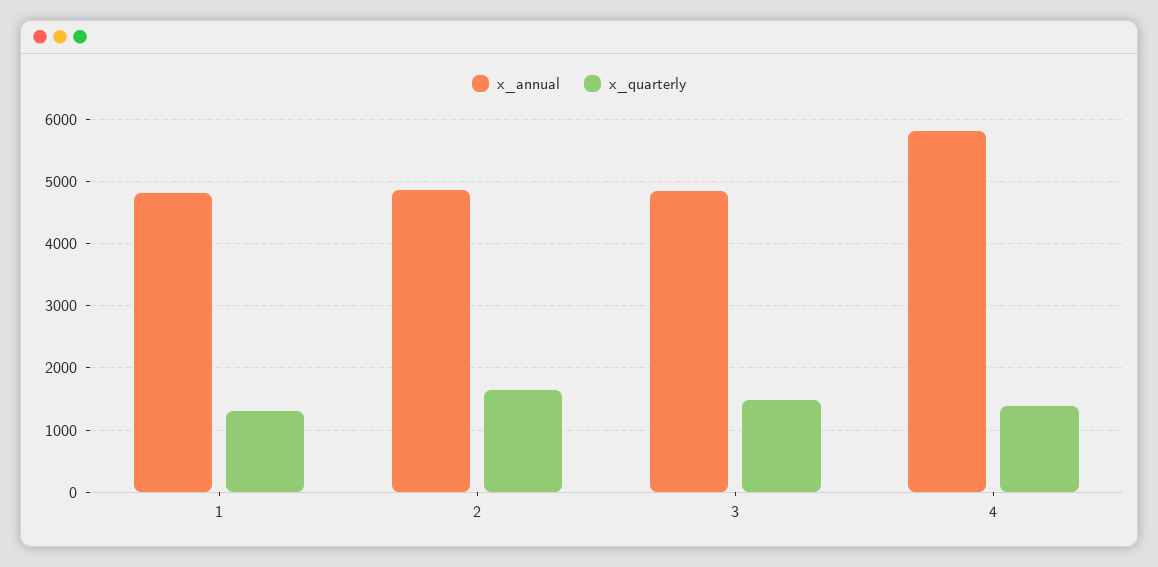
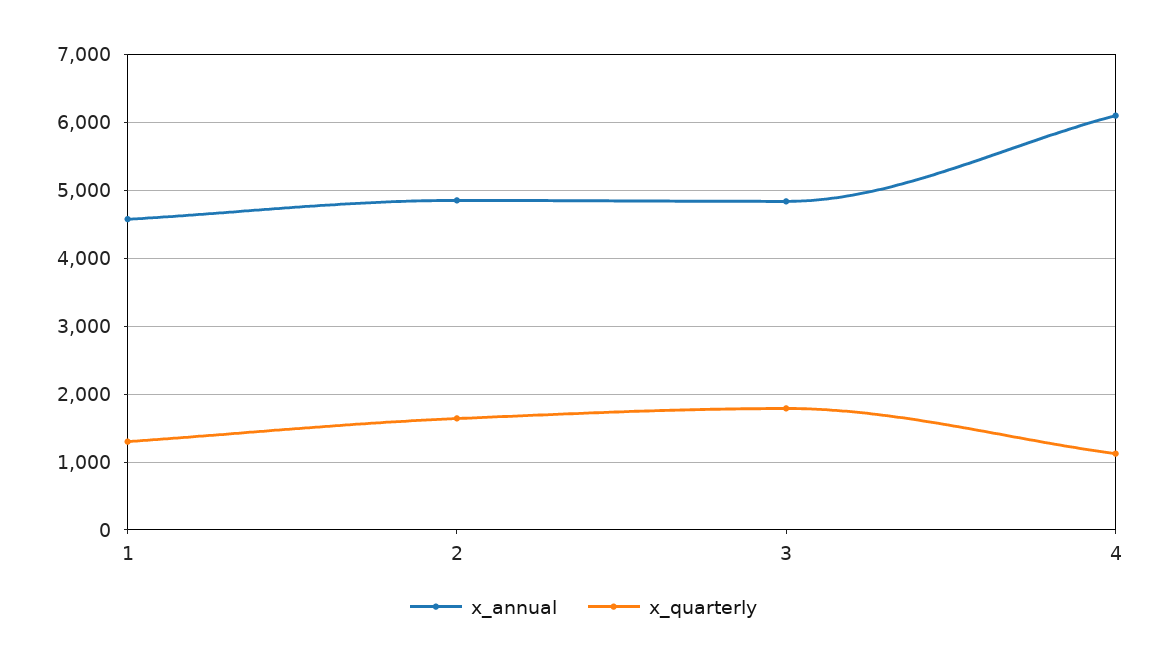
  {
    "x_annual": {
-     "1": 4800,
+     "1": 4600,
      "2": 4900,
      "3": 4800,
-     "4": 5800
+     "4": 6100
    },
    "x_quarterly": {
      "1": 1300,
      "2": 1600,
-     "3": 1500,
+     "3": 1800,
-     "4": 1400
+     "4": 1100
    }
  }

